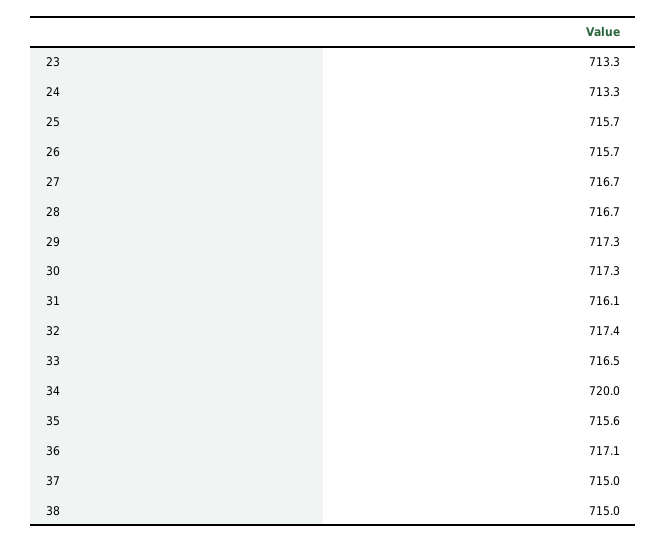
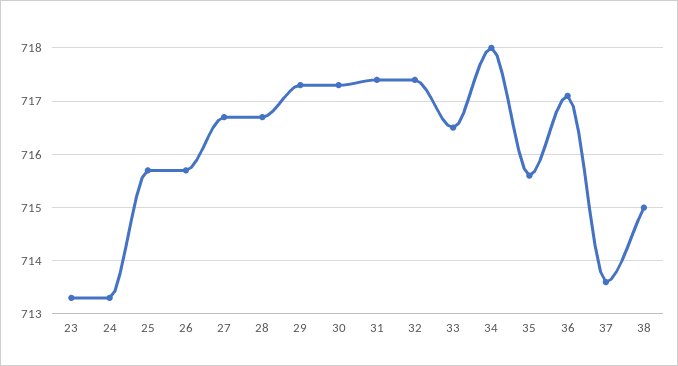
  {
    "23": 713.3,
    "24": 713.3,
    "25": 715.7,
    "26": 715.7,
    "27": 716.7,
    "28": 716.7,
    "29": 717.3,
    "30": 717.3,
-   "31": 716.1,
+   "31": 717.5,
    "32": 717.4,
    "33": 716.5,
-   "34": 720,
+   "34": 718,
    "35": 715.6,
    "36": 717.1,
-   "37": 715,
+   "37": 713.5,
    "38": 715
  }

